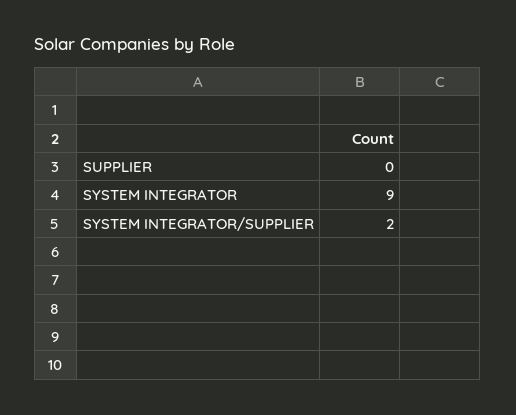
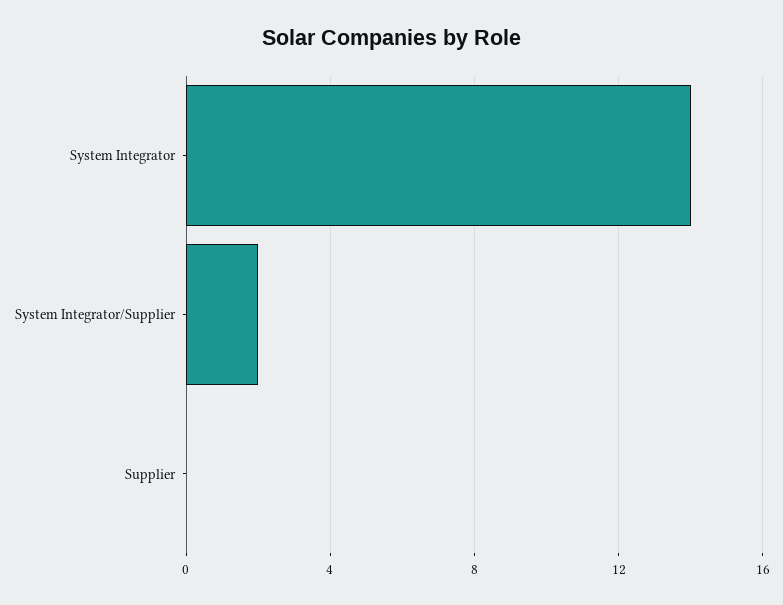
  {
    "SUPPLIER": 0,
-   "SYSTEM INTEGRATOR": 9,
+   "SYSTEM INTEGRATOR": 14,
    "SYSTEM INTEGRATOR/SUPPLIER": 2
  }

